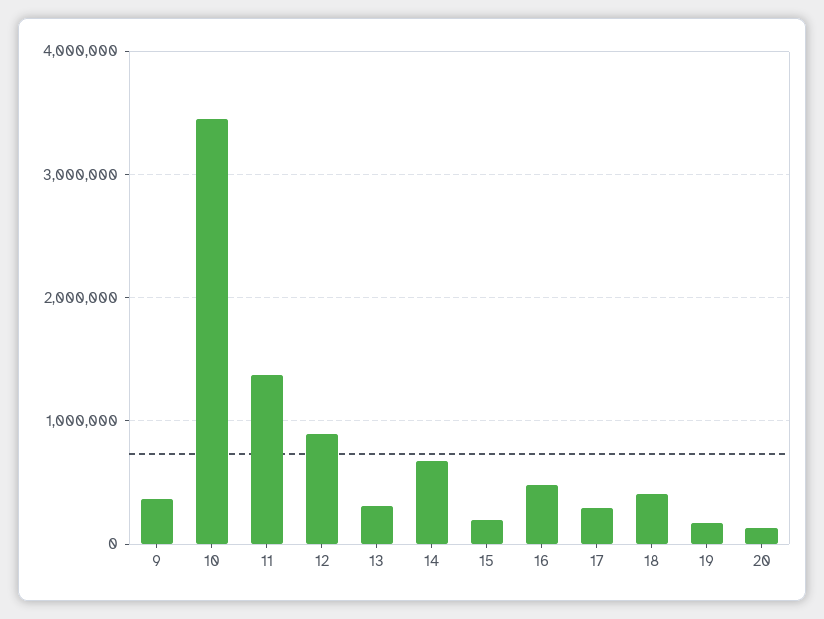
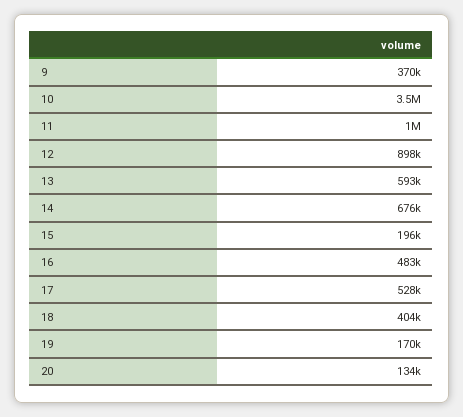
  {
    "9": 370000,
    "10": 3500000,
-   "11": 1400000,
+   "11": 1000000,
    "12": 898000,
-   "13": 300000,
+   "13": 593000,
    "14": 676000,
    "15": 196000,
    "16": 483000,
-   "17": 300000,
+   "17": 528000,
    "18": 404000,
    "19": 170000,
    "20": 134000
  }

